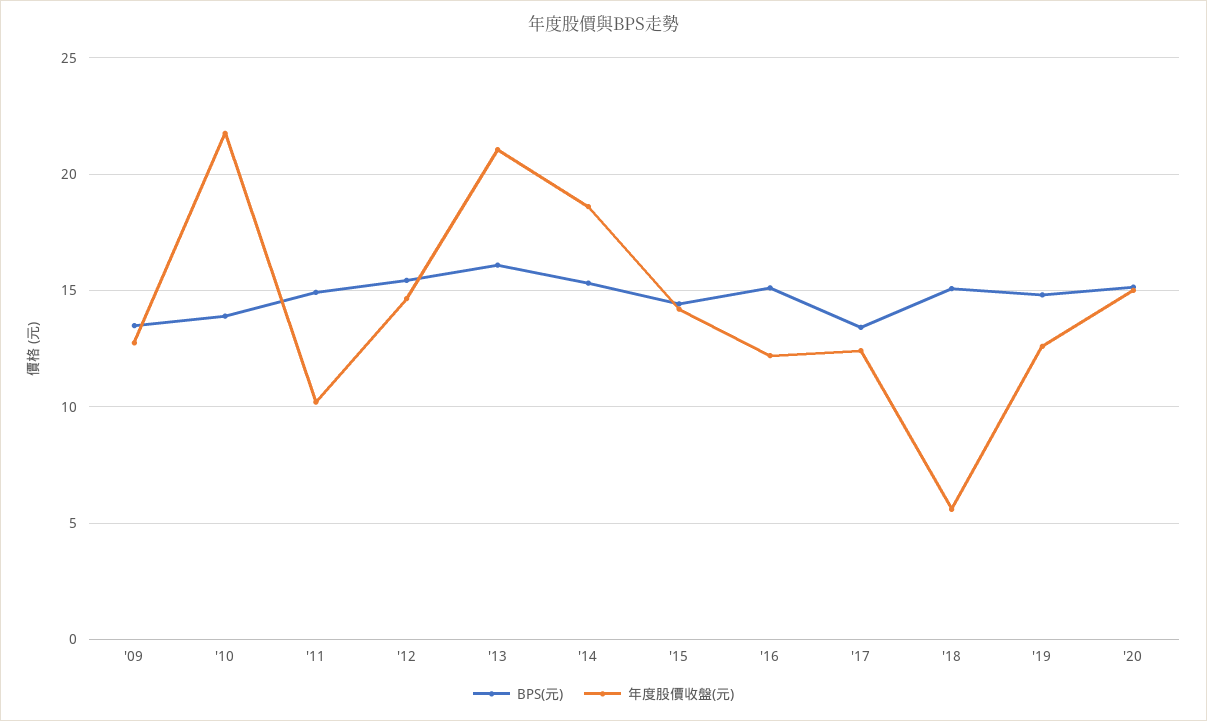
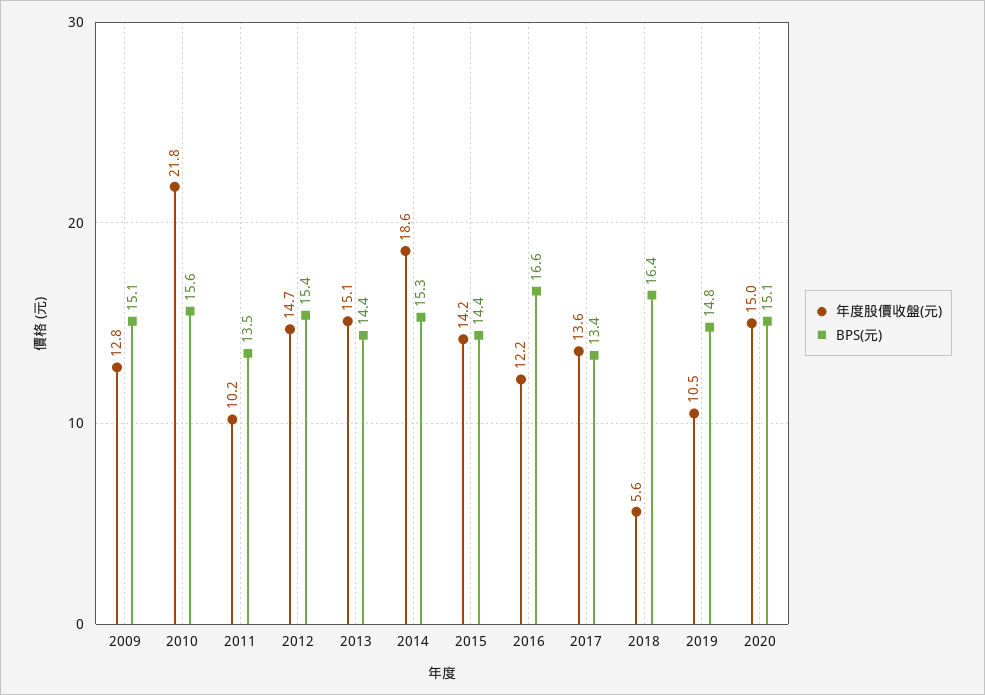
  {
    "BPS(元)": {
-     "'09": 13.5,
+     "'09": 15.1,
-     "'10": 14,
+     "'10": 15.6,
-     "'11": 15,
+     "'11": 13.5,
      "'12": 15.4,
-     "'13": 16,
+     "'13": 14.4,
      "'14": 15.3,
      "'15": 14.4,
-     "'16": 15,
+     "'16": 16.6,
      "'17": 13.4,
-     "'18": 15,
+     "'18": 16.4,
      "'19": 14.8,
      "'20": 15.1
    },
    "年度股價收盤(元)": {
      "'09": 12.8,
      "'10": 21.8,
      "'11": 10.2,
      "'12": 14.7,
-     "'13": 21,
+     "'13": 15.1,
      "'14": 18.6,
      "'15": 14.2,
      "'16": 12.2,
-     "'17": 12.5,
+     "'17": 13.6,
      "'18": 5.6,
-     "'19": 12.5,
+     "'19": 10.5,
      "'20": 15
    }
  }

